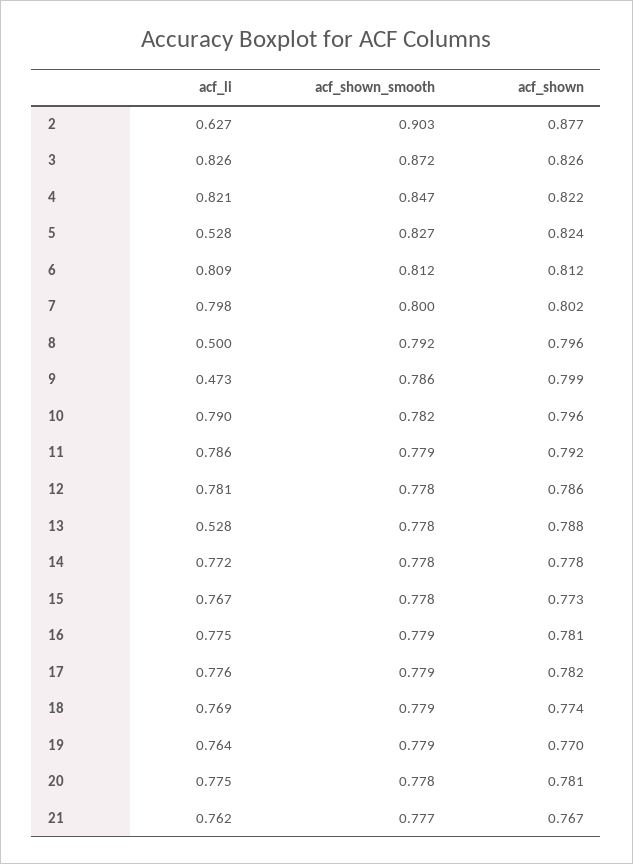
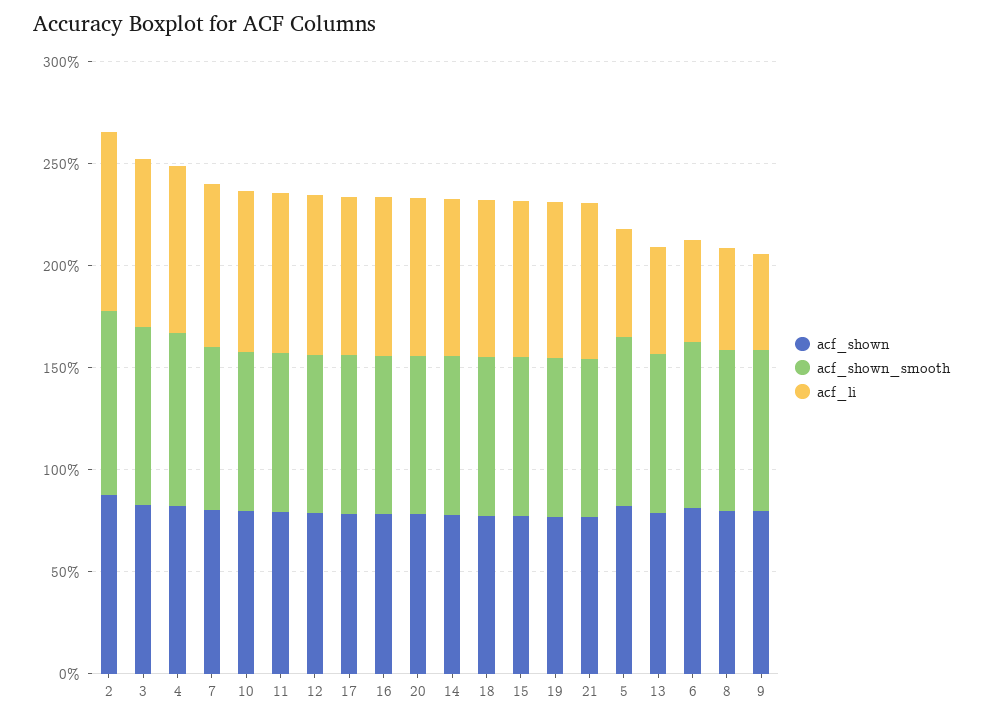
  {
    "acf_li": {
-     "2": 0.627,
+     "2": 0.9,
      "3": 0.826,
      "4": 0.821,
      "5": 0.528,
-     "6": 0.809,
+     "6": 0.5,
      "7": 0.798,
      "8": 0.5,
      "9": 0.473,
      "10": 0.79,
      "11": 0.786,
      "12": 0.781,
      "13": 0.528,
      "14": 0.772,
      "15": 0.767,
      "16": 0.775,
      "17": 0.776,
      "18": 0.769,
      "19": 0.764,
      "20": 0.775,
      "21": 0.762
    },
    "acf_shown_smooth": {
      "2": 0.903,
      "3": 0.872,
      "4": 0.847,
      "5": 0.827,
      "6": 0.812,
      "7": 0.8,
      "8": 0.792,
      "9": 0.786,
      "10": 0.782,
      "11": 0.779,
      "12": 0.778,
      "13": 0.778,
      "14": 0.778,
      "15": 0.778,
      "16": 0.779,
      "17": 0.779,
      "18": 0.779,
      "19": 0.779,
      "20": 0.778,
      "21": 0.777
    },
    "acf_shown": {
      "2": 0.877,
      "3": 0.826,
      "4": 0.822,
      "5": 0.824,
      "6": 0.812,
      "7": 0.802,
      "8": 0.796,
      "9": 0.799,
      "10": 0.796,
      "11": 0.792,
      "12": 0.786,
      "13": 0.788,
      "14": 0.778,
      "15": 0.773,
      "16": 0.781,
      "17": 0.782,
      "18": 0.774,
      "19": 0.77,
      "20": 0.781,
      "21": 0.767
    }
  }

